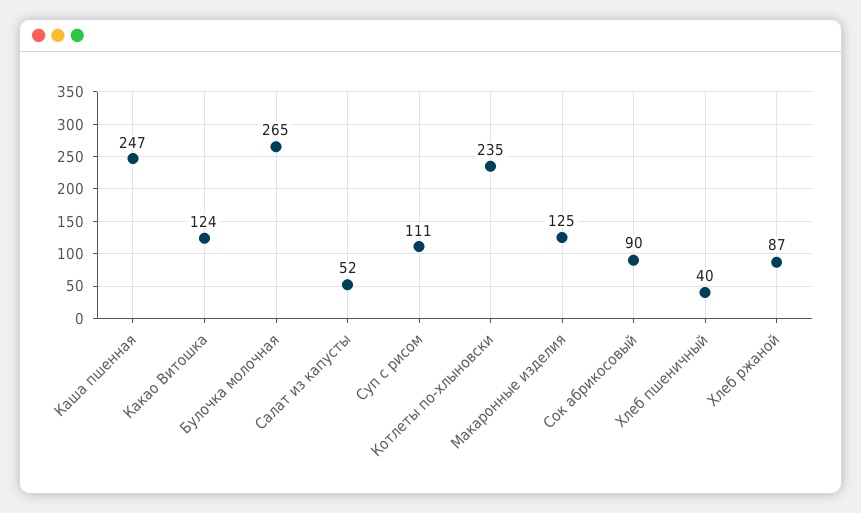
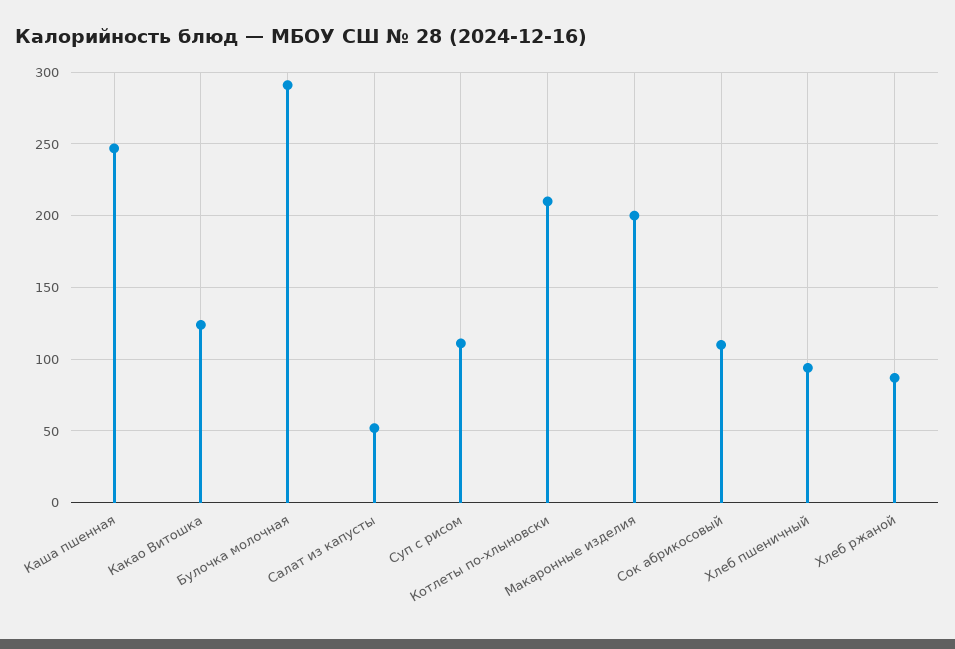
  {
    "Каша пшенная": 247,
    "Какао Витошка": 124,
-   "Булочка молочная": 265,
+   "Булочка молочная": 290,
    "Салат из капусты": 52,
    "Суп с рисом": 111,
-   "Котлеты по-хлыновски": 235,
+   "Котлеты по-хлыновски": 210,
-   "Макаронные изделия": 125,
+   "Макаронные изделия": 200,
-   "Сок абрикосовый": 90,
+   "Сок абрикосовый": 110,
-   "Хлеб пшеничный": 40,
+   "Хлеб пшеничный": 95,
    "Хлеб ржаной": 87
  }

